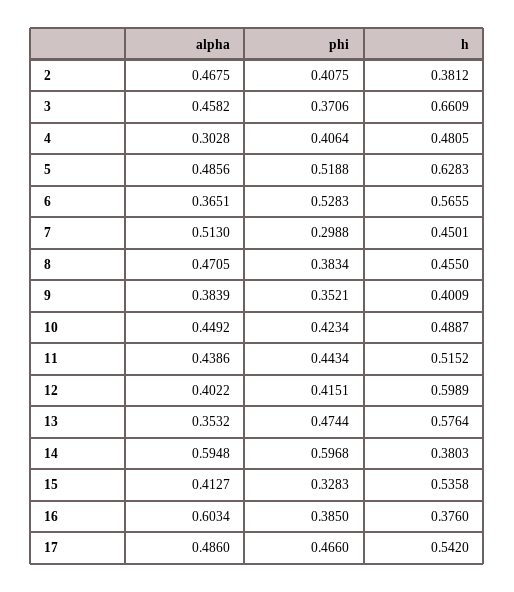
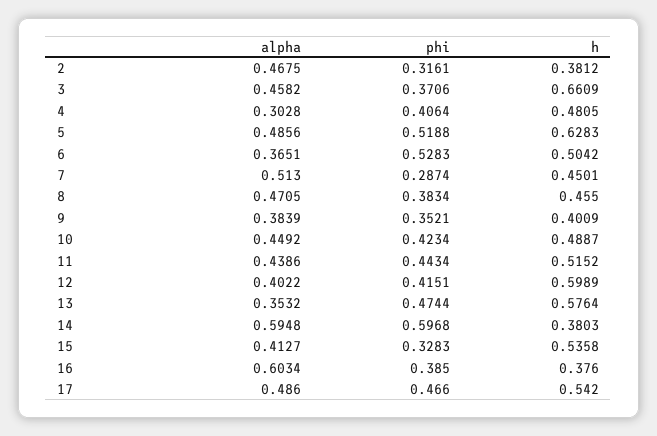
  {
    "alpha": {
      "2": 0.4675,
      "3": 0.4582,
      "4": 0.3028,
      "5": 0.4856,
      "6": 0.3651,
      "7": 0.513,
      "8": 0.4705,
      "9": 0.3839,
      "10": 0.4492,
      "11": 0.4386,
      "12": 0.4022,
      "13": 0.3532,
      "14": 0.5948,
      "15": 0.4127,
      "16": 0.6034,
      "17": 0.486
    },
    "phi": {
-     "2": 0.4075,
+     "2": 0.3161,
      "3": 0.3706,
      "4": 0.4064,
      "5": 0.5188,
      "6": 0.5283,
-     "7": 0.2988,
+     "7": 0.2874,
      "8": 0.3834,
      "9": 0.3521,
      "10": 0.4234,
      "11": 0.4434,
      "12": 0.4151,
      "13": 0.4744,
      "14": 0.5968,
      "15": 0.3283,
      "16": 0.385,
      "17": 0.466
    },
    "h": {
      "2": 0.3812,
      "3": 0.6609,
      "4": 0.4805,
      "5": 0.6283,
-     "6": 0.5655,
+     "6": 0.5042,
      "7": 0.4501,
      "8": 0.455,
      "9": 0.4009,
      "10": 0.4887,
      "11": 0.5152,
      "12": 0.5989,
      "13": 0.5764,
      "14": 0.3803,
      "15": 0.5358,
      "16": 0.376,
      "17": 0.542
    }
  }

